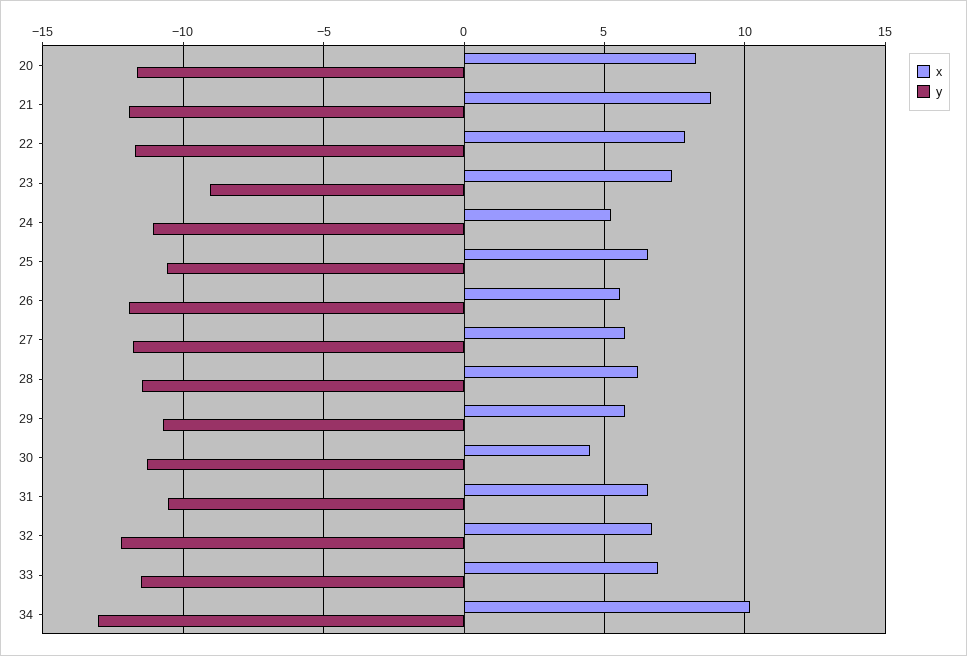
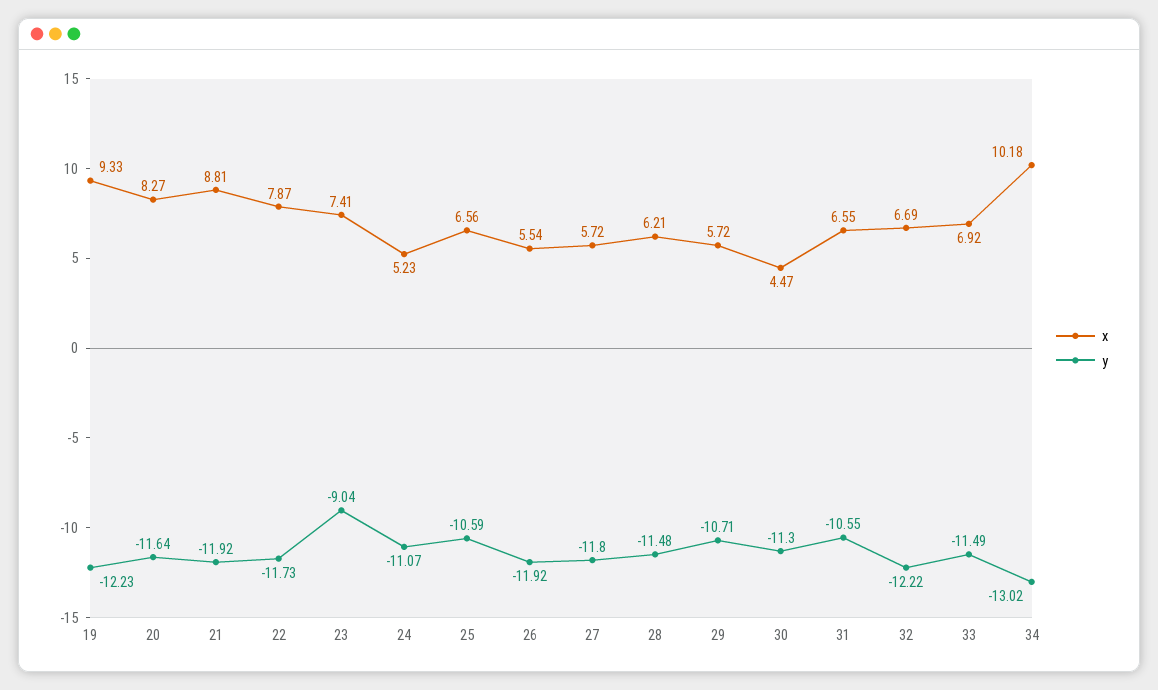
  {
    "x": {
      "20": 8.27,
      "21": 8.81,
      "22": 7.87,
      "23": 7.41,
      "24": 5.23,
      "25": 6.56,
      "26": 5.54,
      "27": 5.72,
      "28": 6.21,
      "29": 5.72,
      "30": 4.47,
      "31": 6.55,
      "32": 6.69,
      "33": 6.92,
-     "34": 10.18
+     "34": 10.18,
+     "19": 9.33
    },
    "y": {
      "20": -11.64,
      "21": -11.92,
      "22": -11.73,
      "23": -9.04,
      "24": -11.07,
      "25": -10.59,
      "26": -11.92,
      "27": -11.8,
      "28": -11.48,
      "29": -10.71,
      "30": -11.3,
      "31": -10.55,
      "32": -12.22,
      "33": -11.49,
-     "34": -13.02
+     "34": -13.02,
+     "19": -12.23
    }
  }

